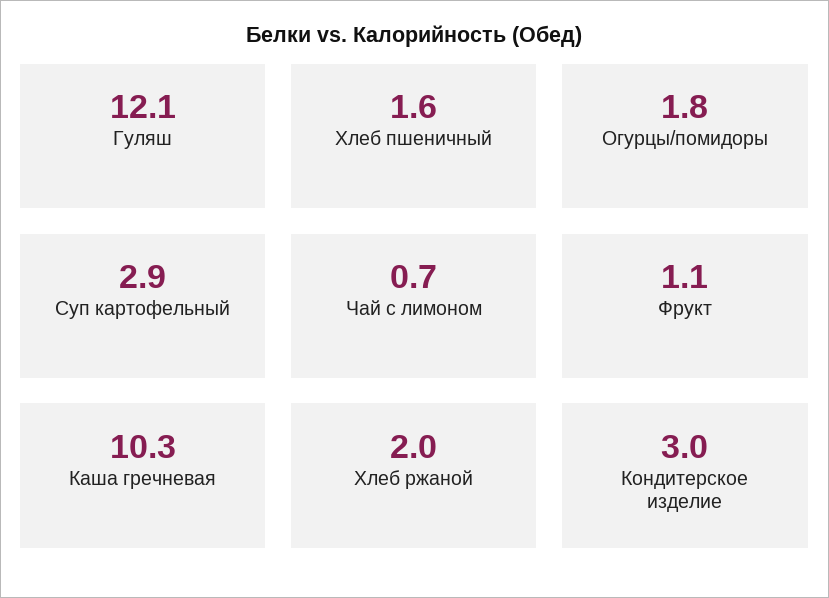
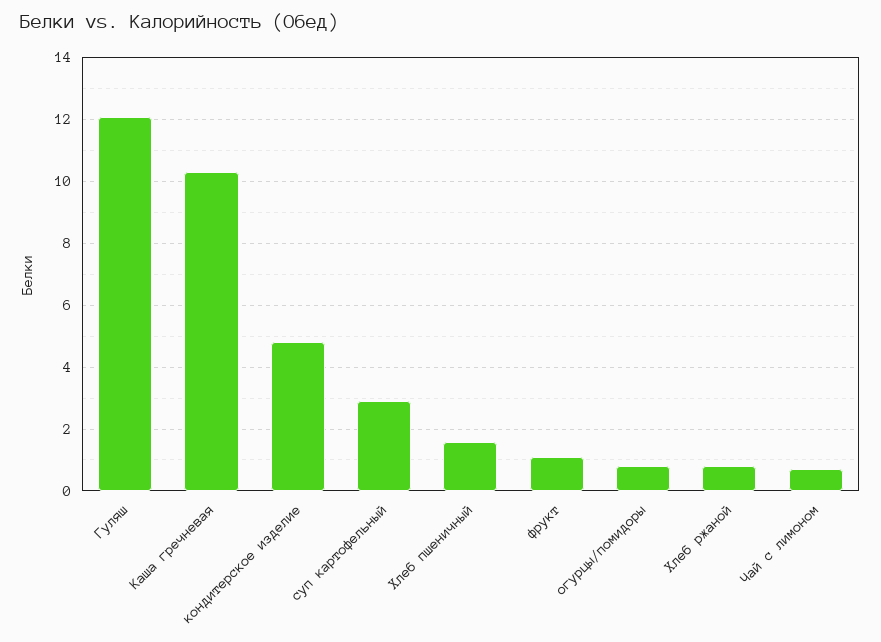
  {
    "Гуляш": 12.1,
    "Хлеб пшеничный": 1.6,
-   "Огурцы/помидоры": 1.8,
+   "Огурцы/помидоры": 0.8,
    "Суп картофельный": 2.9,
    "Чай с лимоном": 0.7,
    "Фрукт": 1.1,
    "Каша гречневая": 10.3,
-   "Хлеб ржаной": 2,
+   "Хлеб ржаной": 0.8,
-   "Кондитерское изделие": 3
+   "Кондитерское изделие": 4.8
  }

